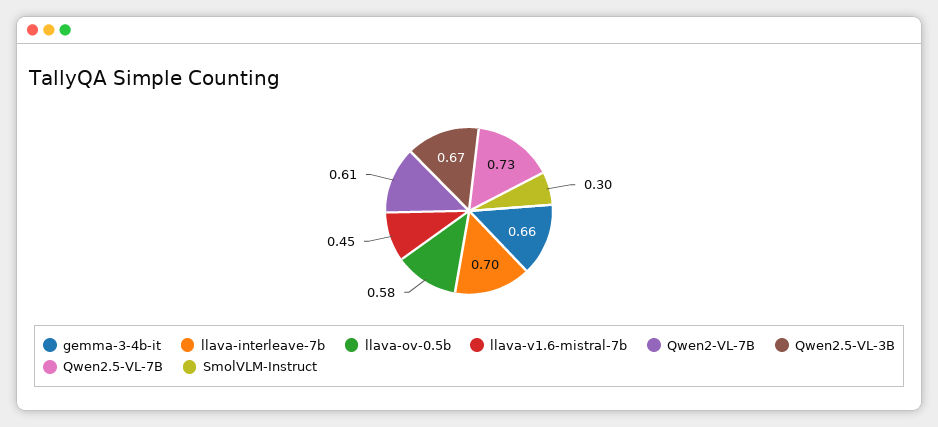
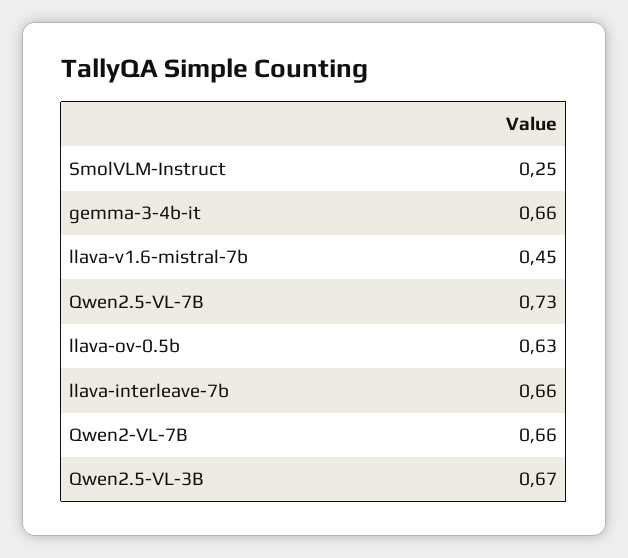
  {
    "gemma-3-4b-it": 0.66,
-   "llava-interleave-7b": 0.7,
+   "llava-interleave-7b": 0.66,
-   "llava-ov-0.5b": 0.58,
+   "llava-ov-0.5b": 0.63,
    "llava-v1.6-mistral-7b": 0.45,
-   "Qwen2-VL-7B": 0.61,
+   "Qwen2-VL-7B": 0.66,
    "Qwen2.5-VL-3B": 0.67,
    "Qwen2.5-VL-7B": 0.73,
-   "SmolVLM-Instruct": 0.3
+   "SmolVLM-Instruct": 0.25
  }

